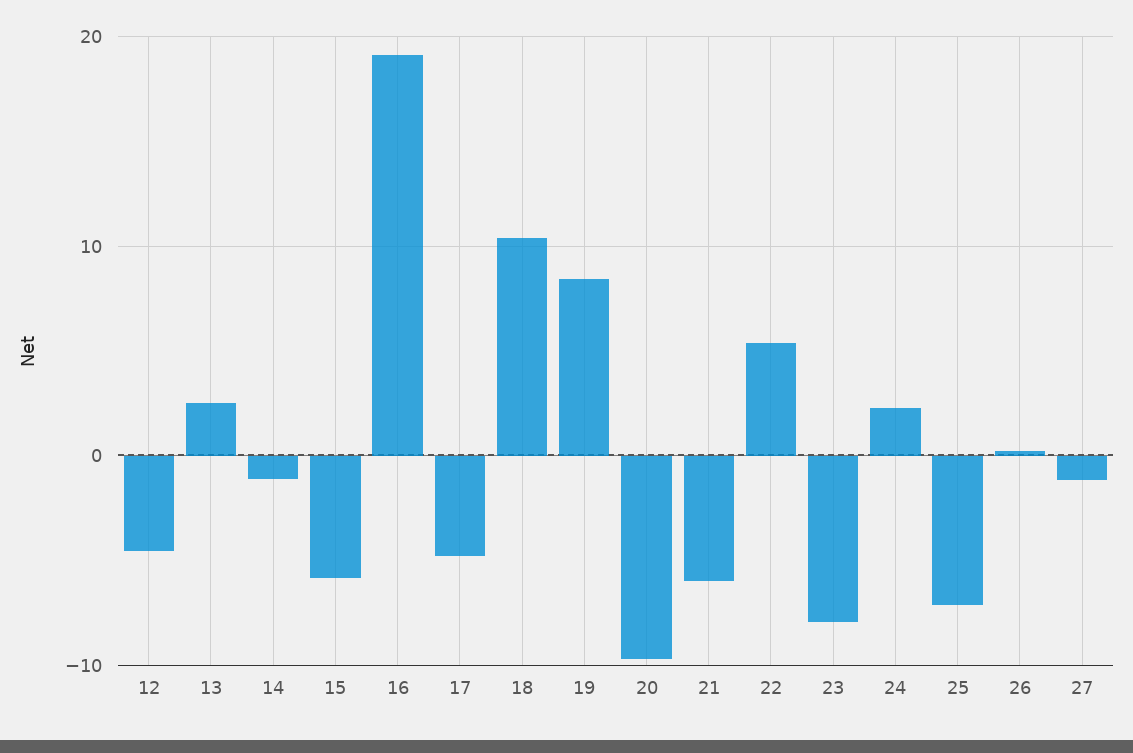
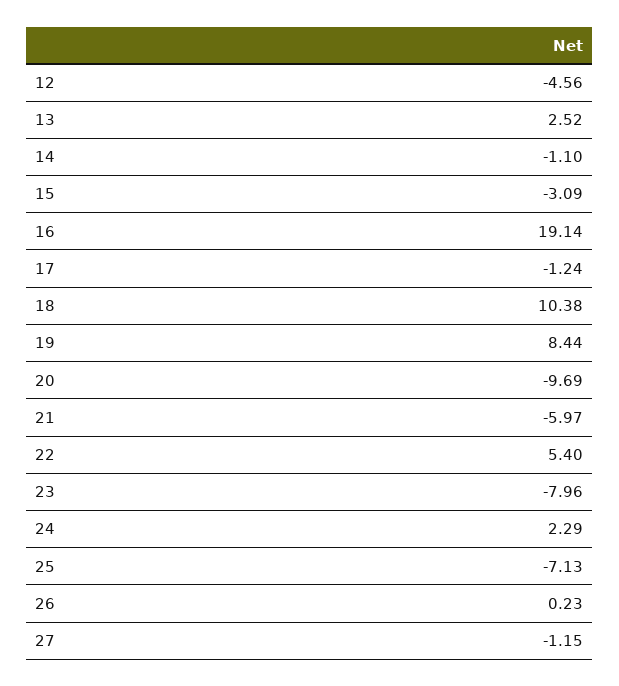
  {
    "12": -4.56,
    "13": 2.52,
    "14": -1.1,
-   "15": -6,
+   "15": -3.09,
    "16": 19.14,
-   "17": -5,
+   "17": -1.24,
    "18": 10.38,
    "19": 8.44,
    "20": -9.69,
    "21": -5.97,
    "22": 5.4,
    "23": -7.96,
    "24": 2.29,
    "25": -7.13,
    "26": 0.23,
    "27": -1.15
  }

